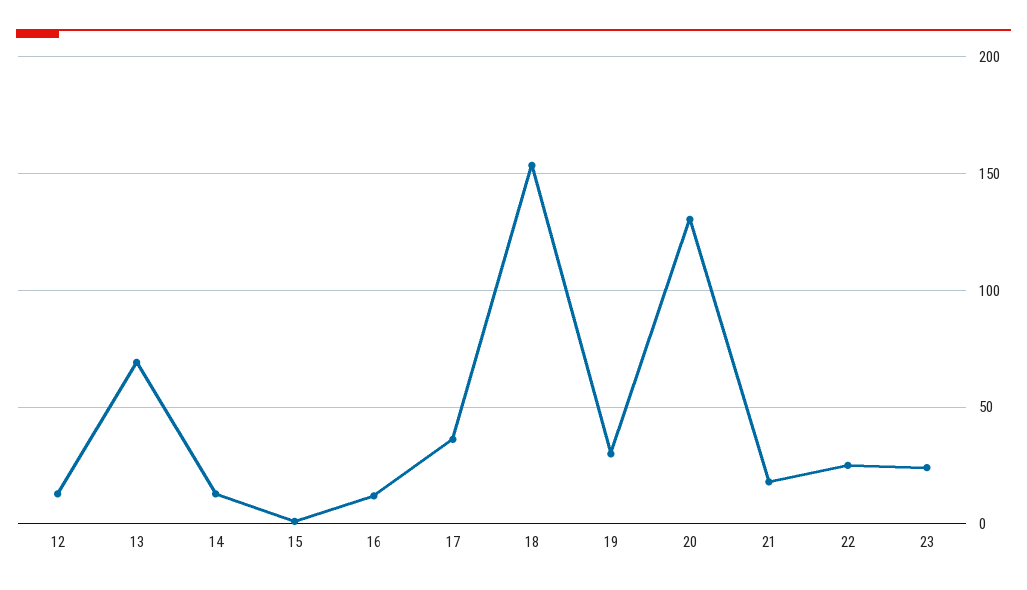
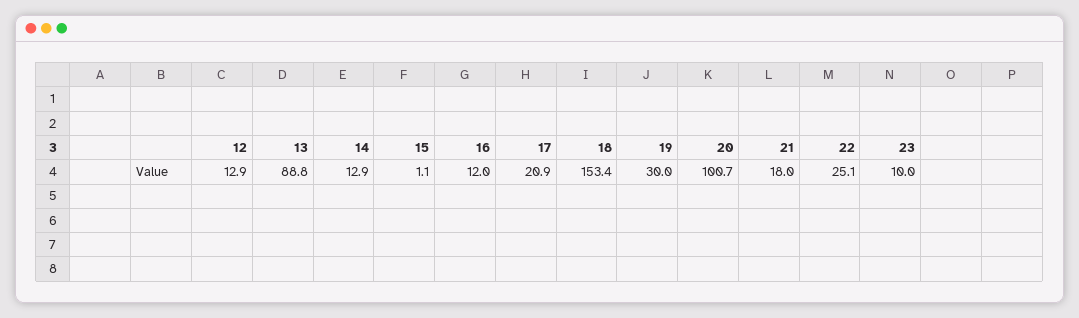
  {
    "12": 12.9,
-   "13": 70,
+   "13": 88.8,
    "14": 12.9,
    "15": 1.1,
    "16": 12,
-   "17": 35,
+   "17": 20.9,
    "18": 153.4,
    "19": 30,
-   "20": 130,
+   "20": 100.7,
    "21": 18,
    "22": 25.1,
-   "23": 25
+   "23": 10
  }

